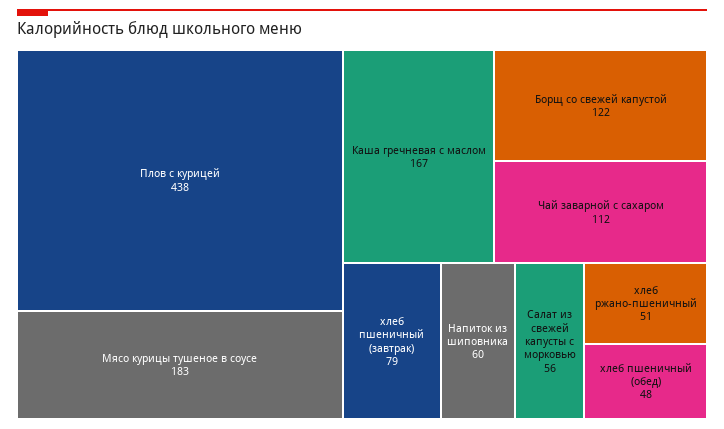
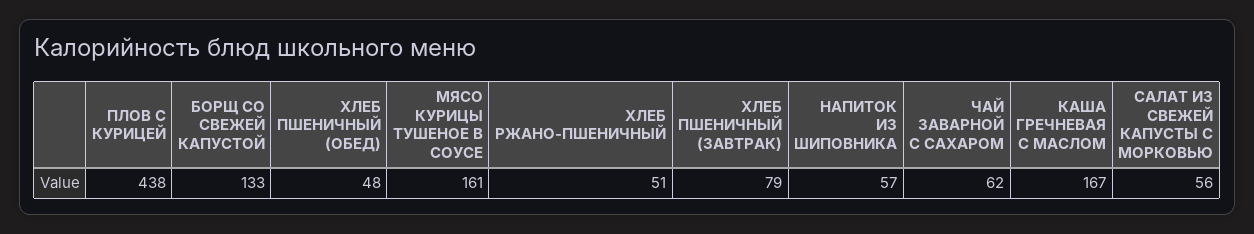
  {
    "Плов с курицей": 438,
-   "Мясо курицы тушеное в соусе": 183,
+   "Мясо курицы тушеное в соусе": 161,
    "Каша гречневая с маслом": 167,
-   "Борщ со свежей капустой": 122,
+   "Борщ со свежей капустой": 133,
-   "Чай заварной с сахаром": 112,
+   "Чай заварной с сахаром": 62,
    "хлеб пшеничный (завтрак)": 79,
-   "Напиток из шиповника": 60,
+   "Напиток из шиповника": 57,
    "Салат из свежей капусты с морковью": 56,
    "хлеб ржано-пшеничный": 51,
    "хлеб пшеничный (обед)": 48
  }

